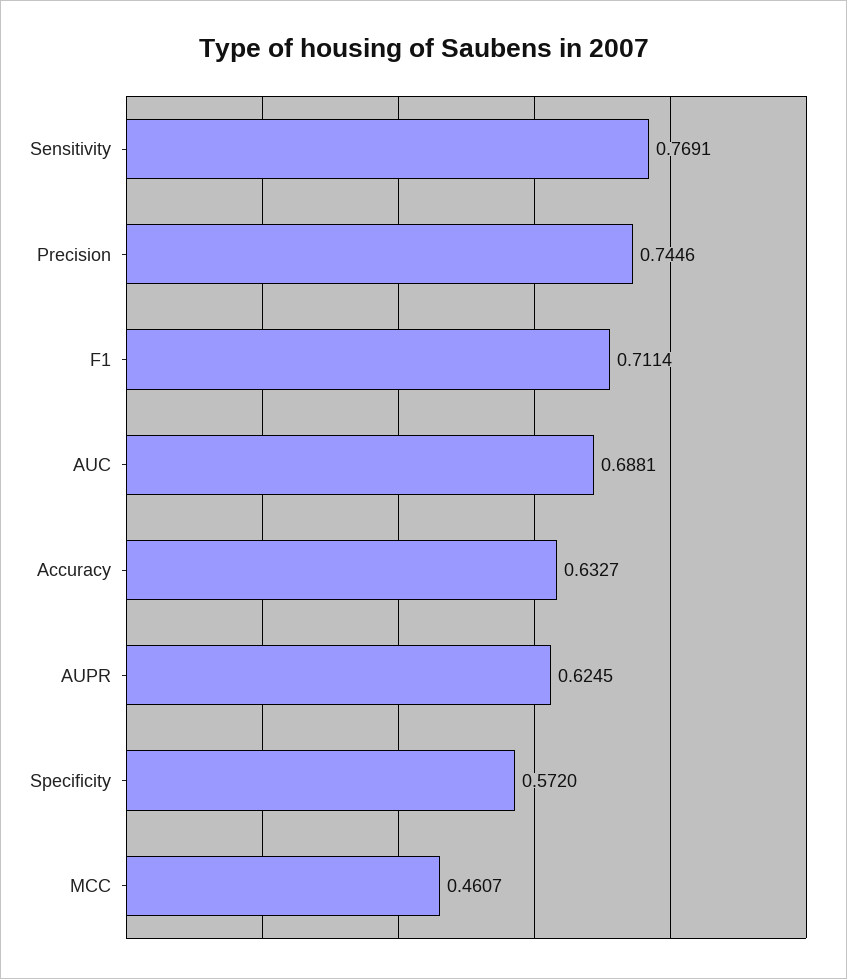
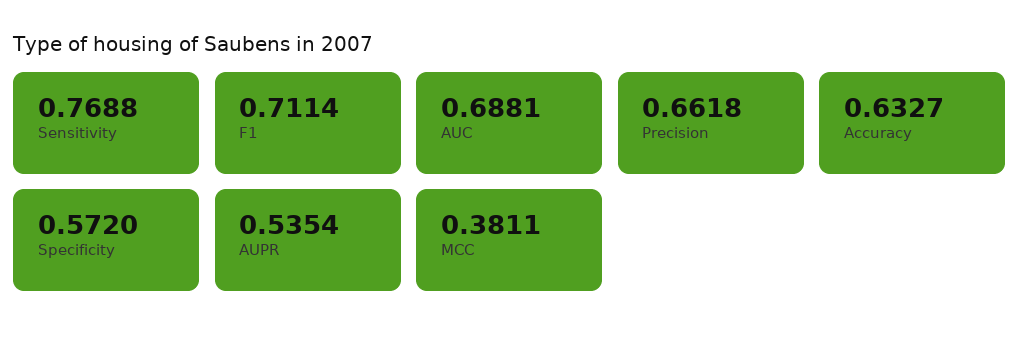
  {
-   "Sensitivity": 0.7691,
+   "Sensitivity": 0.7688,
-   "Precision": 0.7446,
+   "Precision": 0.6618,
    "F1": 0.7114,
    "AUC": 0.6881,
    "Accuracy": 0.6327,
-   "AUPR": 0.6245,
+   "AUPR": 0.5354,
    "Specificity": 0.572,
-   "MCC": 0.4607
+   "MCC": 0.3811
  }

